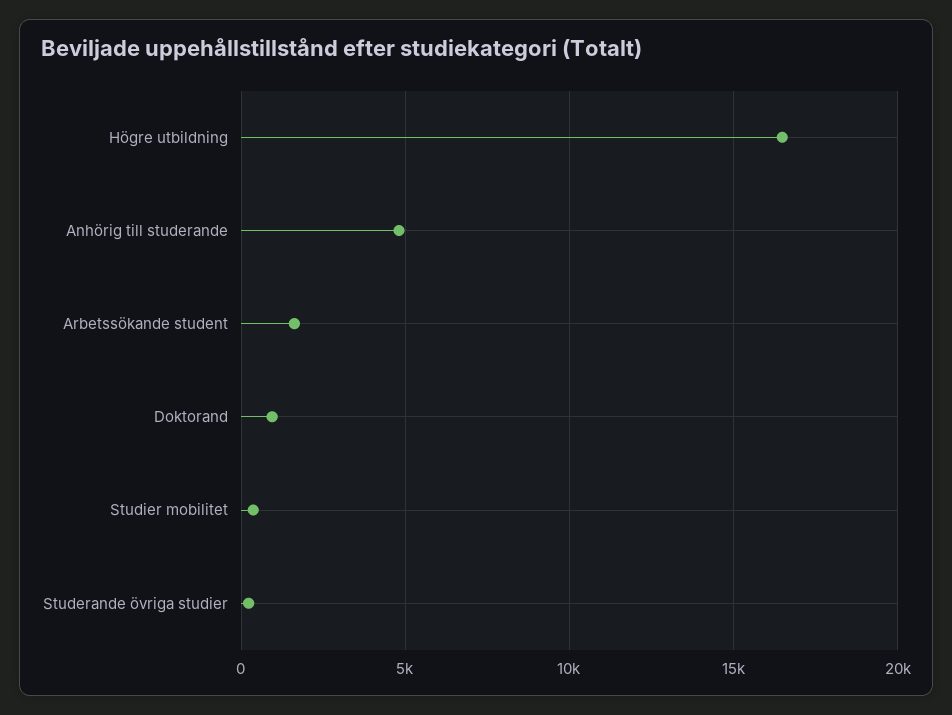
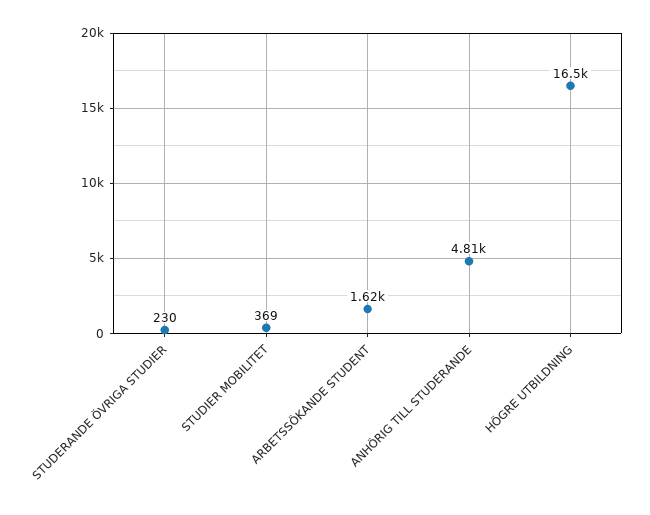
  {
    "Högre utbildning": 16500,
    "Anhörig till studerande": 4810,
    "Arbetssökande student": 1620,
-   "Doktorand": 1000,
    "Studier mobilitet": 369,
    "Studerande övriga studier": 230
  }

